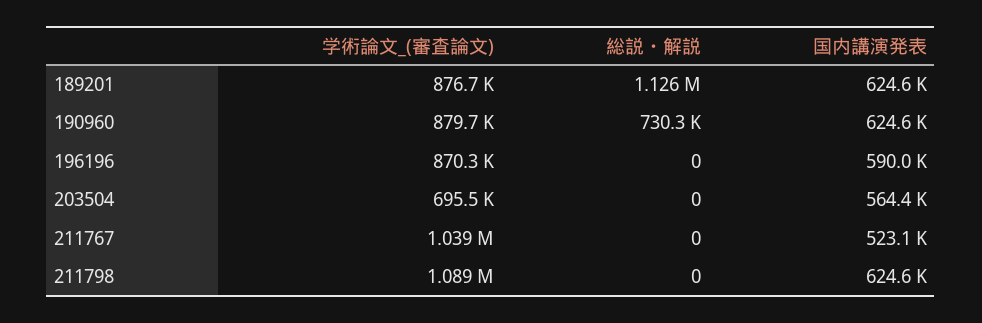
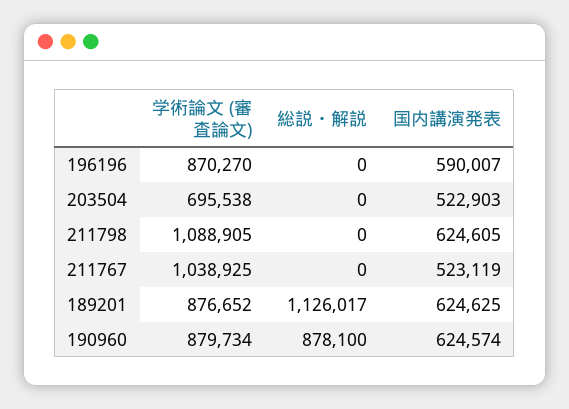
  {
    "学術論文_(審査論文)": {
      "189201": 876652,
      "190960": 879734,
      "196196": 870270,
      "203504": 695538,
      "211767": 1038925,
      "211798": 1088905
    },
    "総説・解説": {
      "189201": 1126017,
-     "190960": 730300,
+     "190960": 878100,
      "196196": 0,
      "203504": 0,
      "211767": 0,
      "211798": 0
    },
    "国内講演発表": {
      "189201": 624625,
      "190960": 624574,
      "196196": 590007,
-     "203504": 564400,
+     "203504": 522903,
      "211767": 523119,
      "211798": 624605
    }
  }

